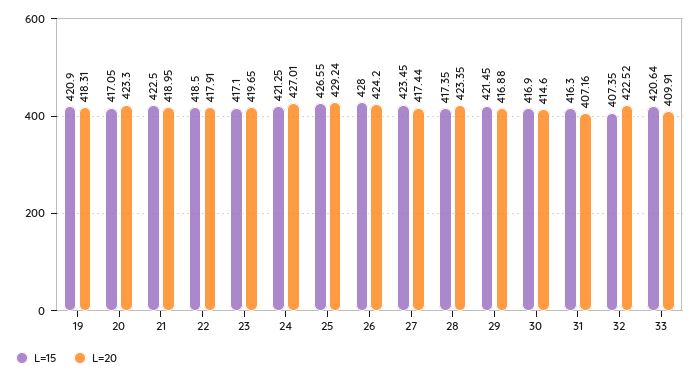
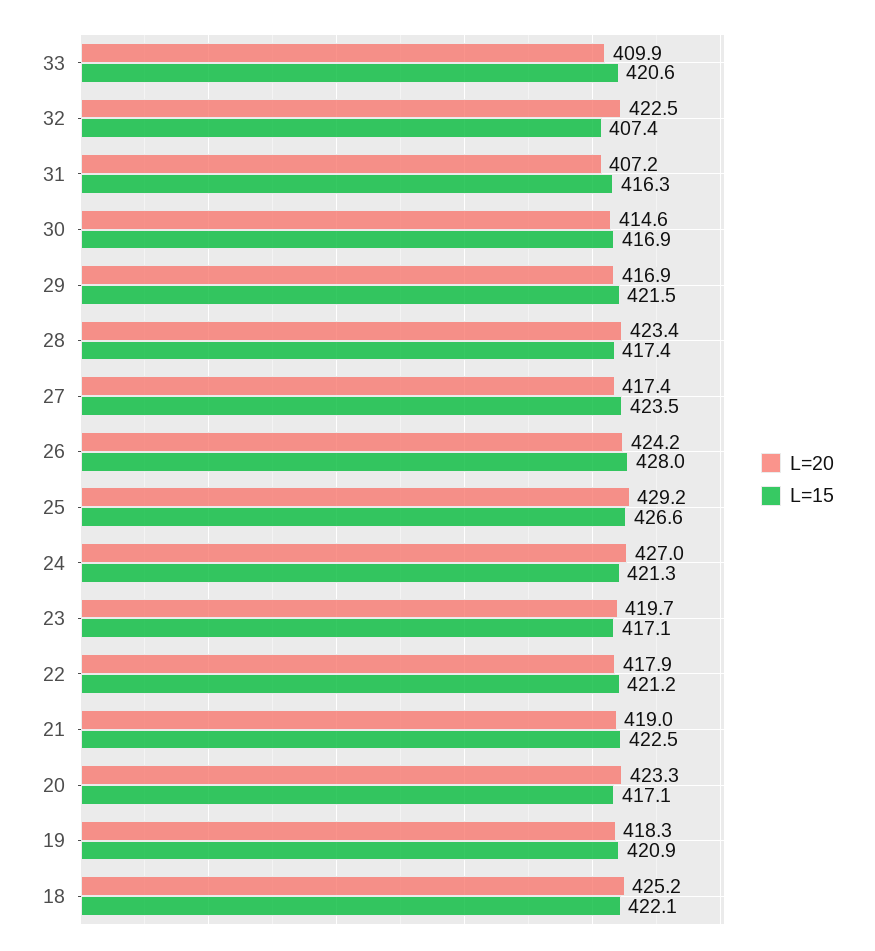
  {
    "L=15": {
      "19": 420.9,
      "20": 417.05,
      "21": 422.5,
-     "22": 418.5,
+     "22": 421.2,
      "23": 417.1,
      "24": 421.25,
      "25": 426.55,
      "26": 428,
      "27": 423.45,
      "28": 417.35,
      "29": 421.45,
      "30": 416.9,
      "31": 416.3,
      "32": 407.35,
-     "33": 420.64
+     "33": 420.64,
+     "18": 422.1
    },
    "L=20": {
      "19": 418.31,
      "20": 423.3,
      "21": 418.95,
      "22": 417.91,
      "23": 419.65,
      "24": 427.01,
      "25": 429.24,
      "26": 424.2,
      "27": 417.44,
      "28": 423.35,
      "29": 416.88,
      "30": 414.6,
      "31": 407.16,
      "32": 422.52,
-     "33": 409.91
+     "33": 409.91,
+     "18": 425.2
    }
  }

